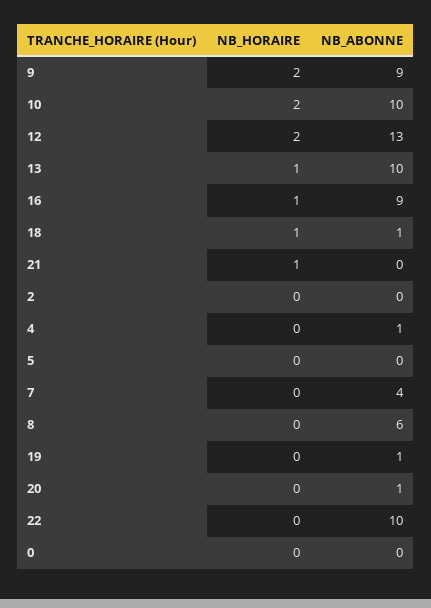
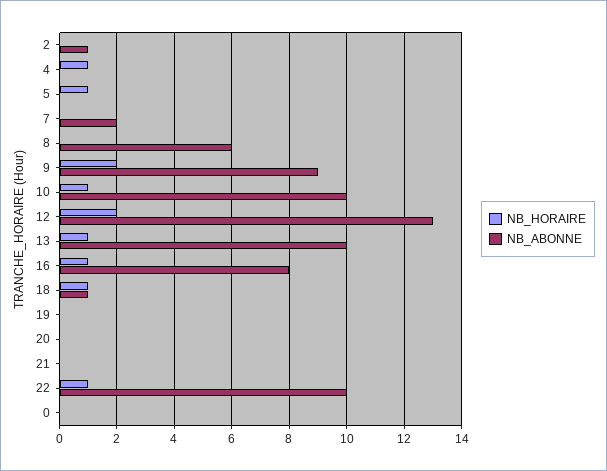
  {
    "NB_HORAIRE": {
      "9": 2,
-     "10": 2,
+     "10": 1,
      "12": 2,
      "13": 1,
      "16": 1,
      "18": 1,
-     "21": 1,
+     "21": 0,
      "2": 0,
-     "4": 0,
+     "4": 1,
-     "5": 0,
+     "5": 1,
      "7": 0,
      "8": 0,
      "19": 0,
      "20": 0,
-     "22": 0,
+     "22": 1,
      "0": 0
    },
    "NB_ABONNE": {
      "9": 9,
      "10": 10,
      "12": 13,
      "13": 10,
-     "16": 9,
+     "16": 8,
      "18": 1,
      "21": 0,
-     "2": 0,
+     "2": 1,
-     "4": 1,
+     "4": 0,
      "5": 0,
-     "7": 4,
+     "7": 2,
      "8": 6,
-     "19": 1,
+     "19": 0,
-     "20": 1,
+     "20": 0,
      "22": 10,
      "0": 0
    }
  }

